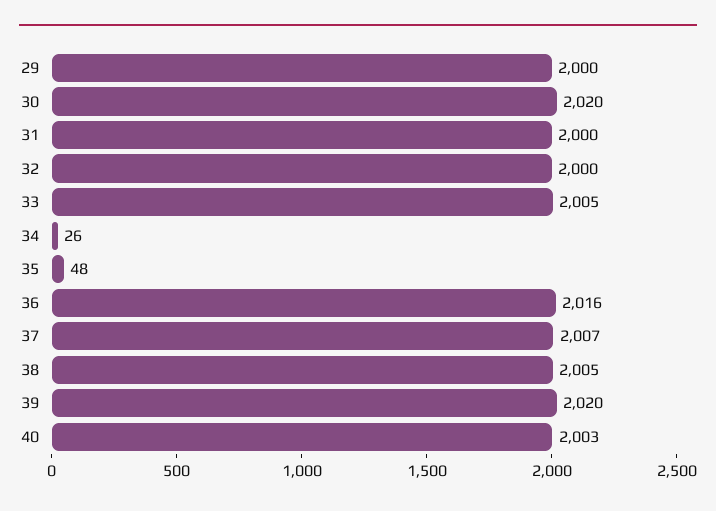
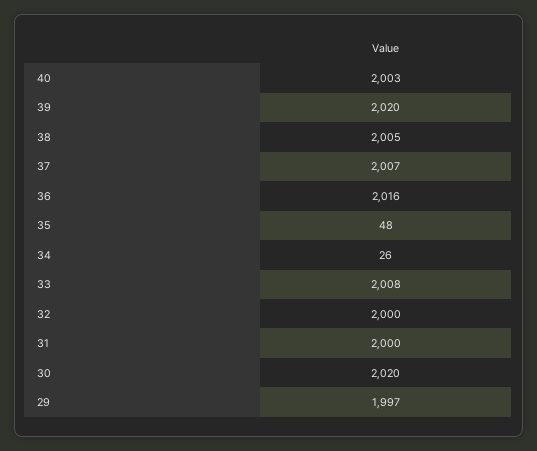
  {
-   "29": 2000,
+   "29": 1997,
    "30": 2020,
    "31": 2000,
    "32": 2000,
-   "33": 2005,
+   "33": 2008,
    "34": 26,
    "35": 48,
    "36": 2016,
    "37": 2007,
    "38": 2005,
    "39": 2020,
    "40": 2003
  }

